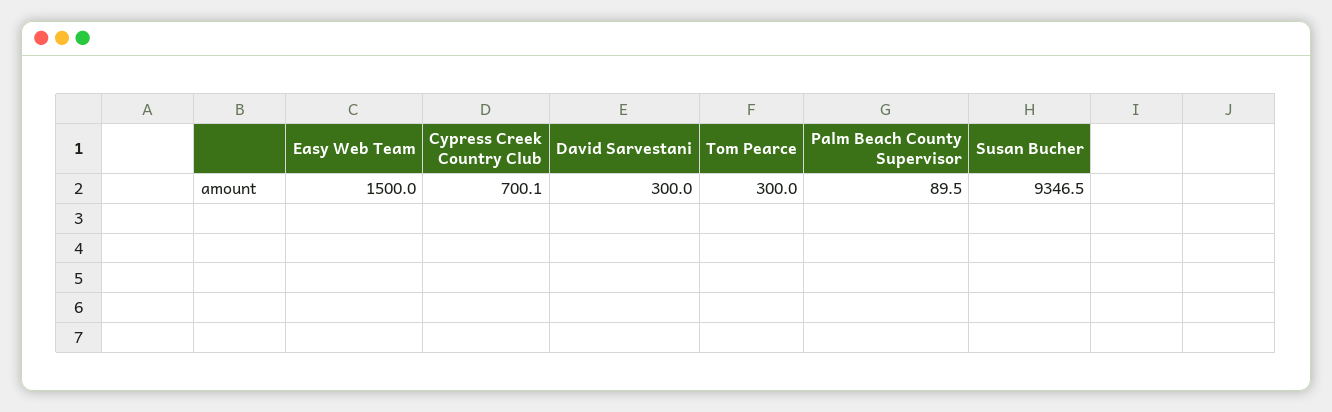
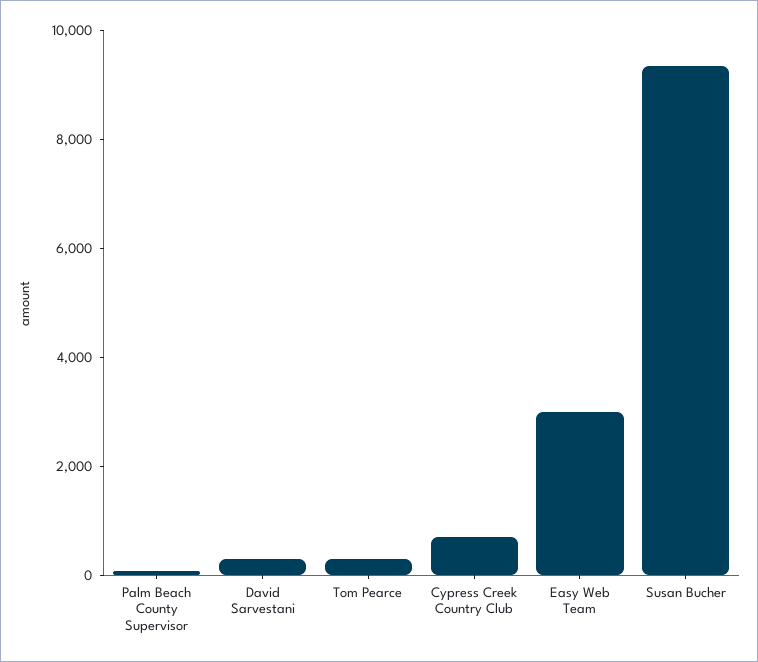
  {
-   "Easy Web Team": 1500,
+   "Easy Web Team": 3000,
    "Cypress Creek Country Club": 700.1,
    "David Sarvestani": 300,
    "Tom Pearce": 300,
    "Palm Beach County Supervisor": 89.5,
    "Susan Bucher": 9346.5
  }

